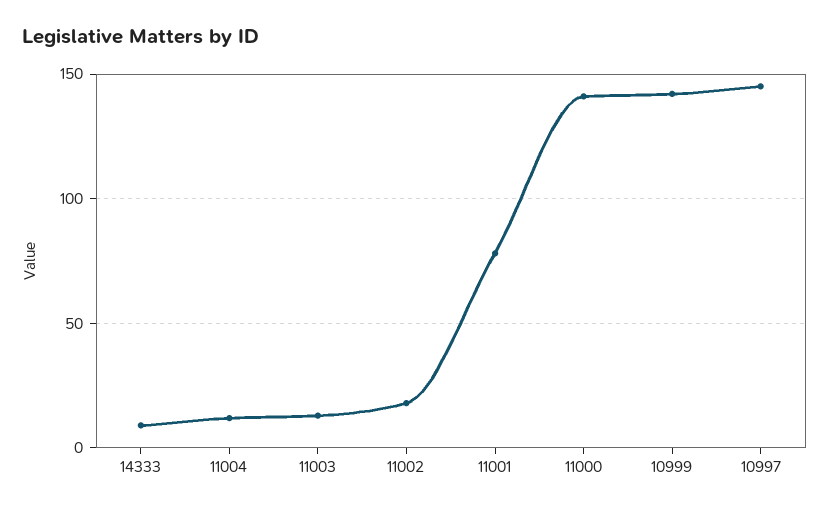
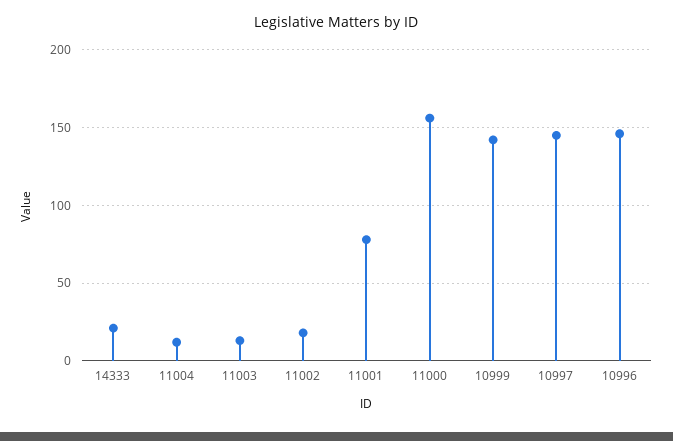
  {
-   "14333": 10,
+   "14333": 20,
    "11004": 10,
    "11003": 15,
    "11002": 20,
    "11001": 80,
-   "11000": 140,
+   "11000": 155,
    "10999": 140,
-   "10997": 145
+   "10997": 145,
+   "10996": 145
  }

